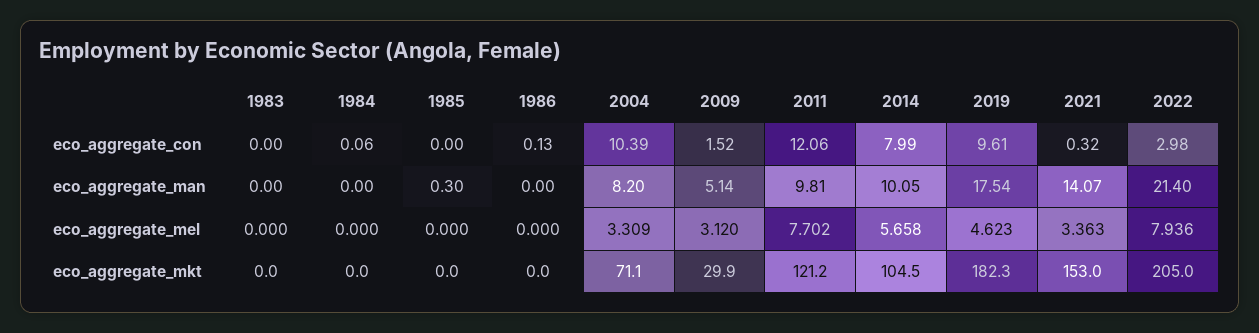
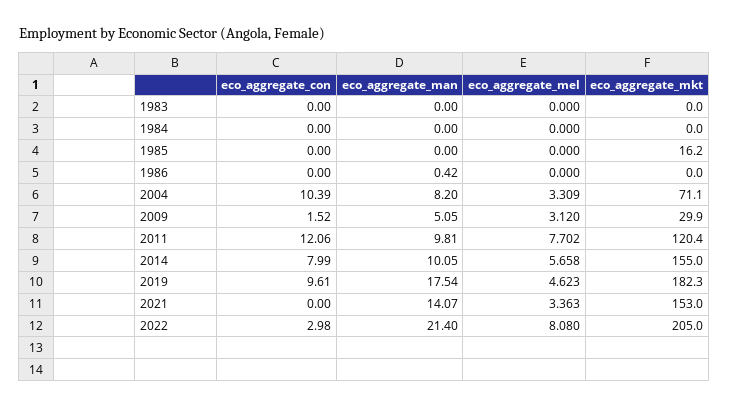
  {
    "1983": {
      "eco_aggregate_con": 0,
      "eco_aggregate_man": 0,
      "eco_aggregate_mel": 0,
      "eco_aggregate_mkt": 0
    },
    "1984": {
-     "eco_aggregate_con": 0.06,
+     "eco_aggregate_con": 0,
      "eco_aggregate_man": 0,
      "eco_aggregate_mel": 0,
      "eco_aggregate_mkt": 0
    },
    "1985": {
      "eco_aggregate_con": 0,
-     "eco_aggregate_man": 0.3,
+     "eco_aggregate_man": 0,
      "eco_aggregate_mel": 0,
-     "eco_aggregate_mkt": 0
+     "eco_aggregate_mkt": 16.2
    },
    "1986": {
-     "eco_aggregate_con": 0.13,
+     "eco_aggregate_con": 0,
-     "eco_aggregate_man": 0,
+     "eco_aggregate_man": 0.42,
      "eco_aggregate_mel": 0,
      "eco_aggregate_mkt": 0
    },
    "2004": {
      "eco_aggregate_con": 10.39,
      "eco_aggregate_man": 8.2,
      "eco_aggregate_mel": 3.309,
      "eco_aggregate_mkt": 71.1
    },
    "2009": {
      "eco_aggregate_con": 1.52,
-     "eco_aggregate_man": 5.14,
+     "eco_aggregate_man": 5.05,
      "eco_aggregate_mel": 3.12,
      "eco_aggregate_mkt": 29.9
    },
    "2011": {
      "eco_aggregate_con": 12.06,
      "eco_aggregate_man": 9.81,
      "eco_aggregate_mel": 7.702,
-     "eco_aggregate_mkt": 121.2
+     "eco_aggregate_mkt": 120.4
    },
    "2014": {
      "eco_aggregate_con": 7.99,
      "eco_aggregate_man": 10.05,
      "eco_aggregate_mel": 5.658,
-     "eco_aggregate_mkt": 104.5
+     "eco_aggregate_mkt": 155
    },
    "2019": {
      "eco_aggregate_con": 9.61,
      "eco_aggregate_man": 17.54,
      "eco_aggregate_mel": 4.623,
      "eco_aggregate_mkt": 182.3
    },
    "2021": {
-     "eco_aggregate_con": 0.32,
+     "eco_aggregate_con": 0,
      "eco_aggregate_man": 14.07,
      "eco_aggregate_mel": 3.363,
      "eco_aggregate_mkt": 153
    },
    "2022": {
      "eco_aggregate_con": 2.98,
      "eco_aggregate_man": 21.4,
-     "eco_aggregate_mel": 7.936,
+     "eco_aggregate_mel": 8.08,
      "eco_aggregate_mkt": 205
    }
  }

